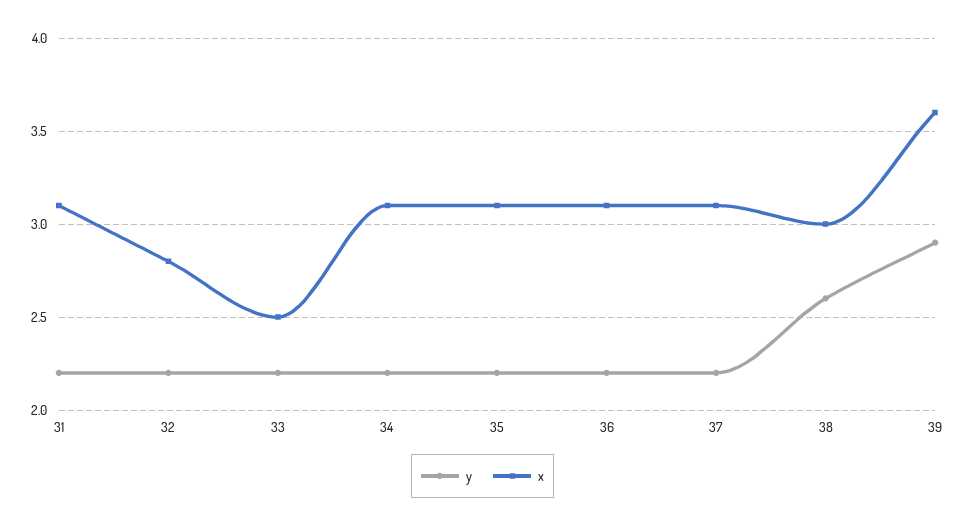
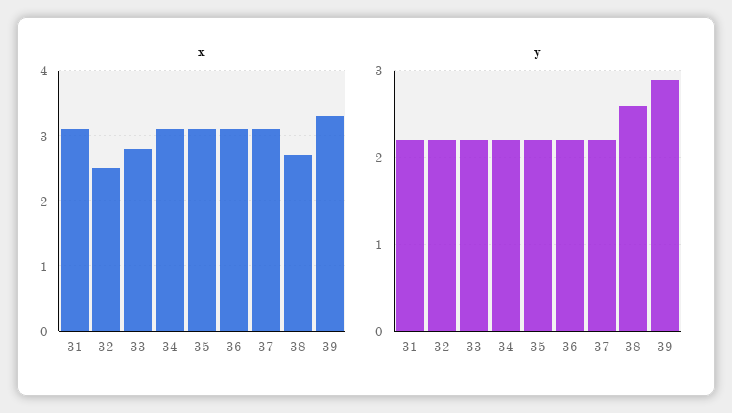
  {
    "y": {
      "31": 2.2,
      "32": 2.2,
      "33": 2.2,
      "34": 2.2,
      "35": 2.2,
      "36": 2.2,
      "37": 2.2,
      "38": 2.6,
      "39": 2.9
    },
    "x": {
      "31": 3.1,
-     "32": 2.8,
+     "32": 2.5,
-     "33": 2.5,
+     "33": 2.8,
      "34": 3.1,
      "35": 3.1,
      "36": 3.1,
      "37": 3.1,
-     "38": 3,
+     "38": 2.7,
-     "39": 3.6
+     "39": 3.3
    }
  }

